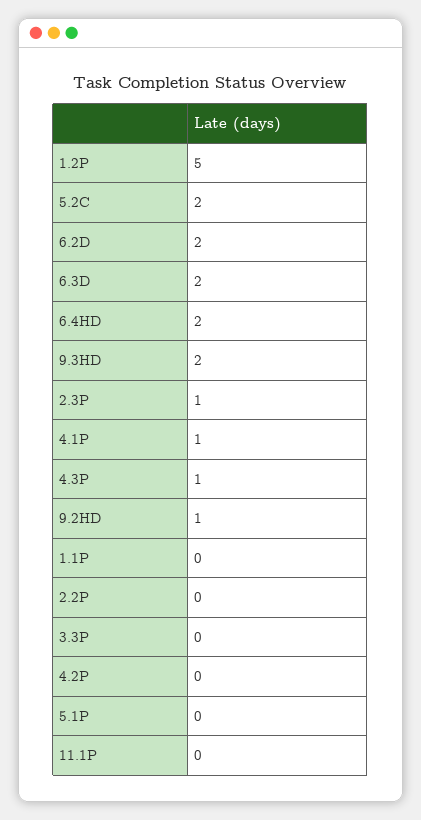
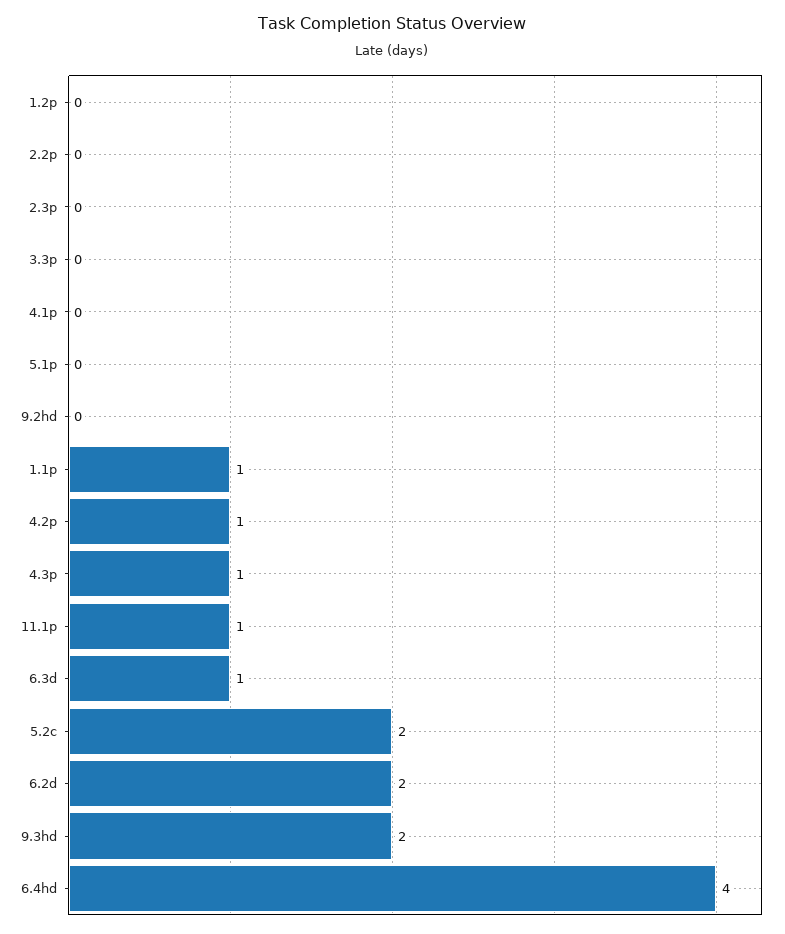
  {
-   "1.2P": 5,
+   "1.2P": 0,
    "5.2C": 2,
    "6.2D": 2,
-   "6.3D": 2,
+   "6.3D": 1,
-   "6.4HD": 2,
+   "6.4HD": 4,
    "9.3HD": 2,
-   "2.3P": 1,
+   "2.3P": 0,
-   "4.1P": 1,
+   "4.1P": 0,
    "4.3P": 1,
-   "9.2HD": 1,
+   "9.2HD": 0,
-   "1.1P": 0,
+   "1.1P": 1,
    "2.2P": 0,
    "3.3P": 0,
-   "4.2P": 0,
+   "4.2P": 1,
    "5.1P": 0,
-   "11.1P": 0
+   "11.1P": 1
  }

